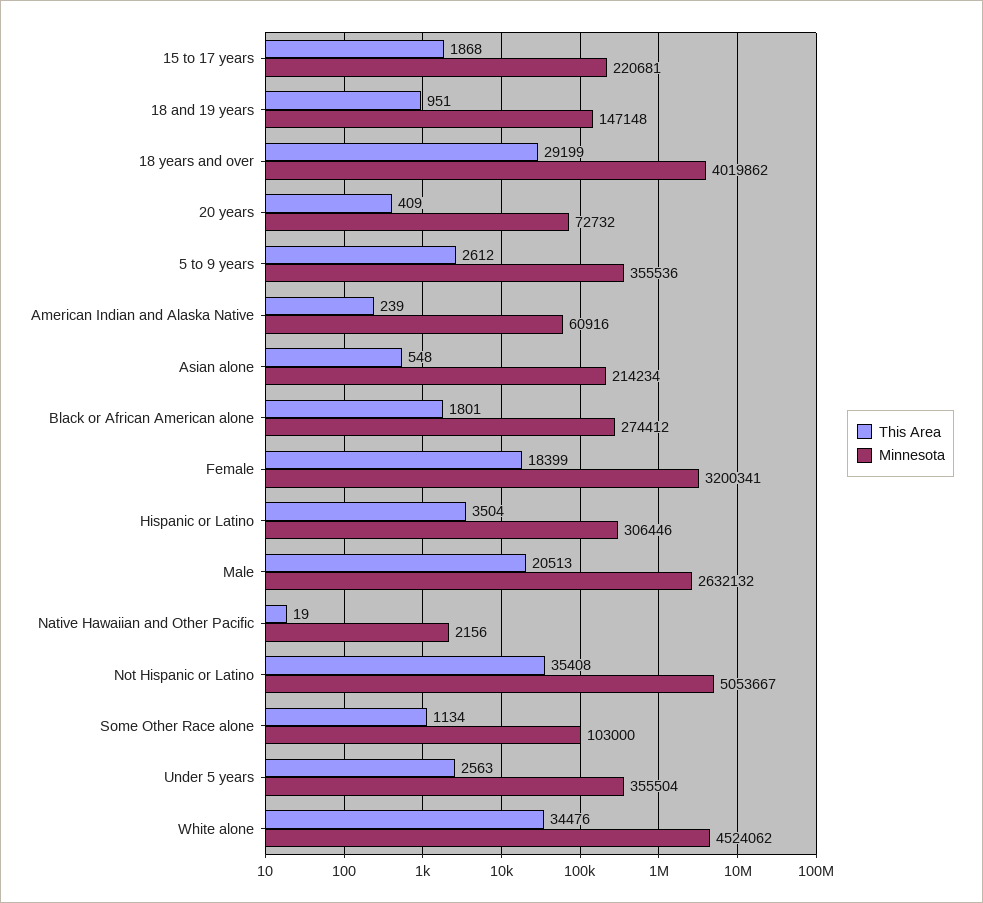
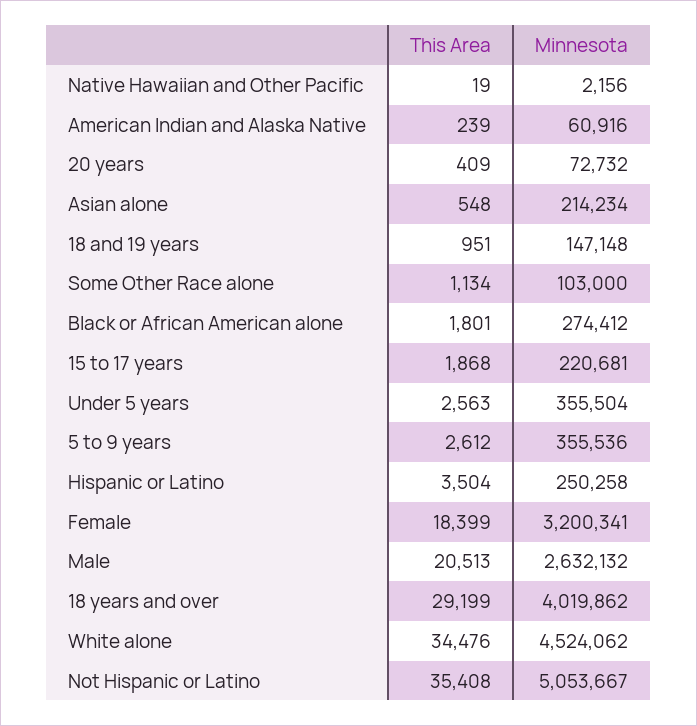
  {
    "This Area": {
      "15 to 17 years": 1868,
      "18 and 19 years": 951,
      "18 years and over": 29199,
      "20 years": 409,
      "5 to 9 years": 2612,
      "American Indian and Alaska Native": 239,
      "Asian alone": 548,
      "Black or African American alone": 1801,
      "Female": 18399,
      "Hispanic or Latino": 3504,
      "Male": 20513,
      "Native Hawaiian and Other Pacific": 19,
      "Not Hispanic or Latino": 35408,
      "Some Other Race alone": 1134,
      "Under 5 years": 2563,
      "White alone": 34476
    },
    "Minnesota": {
      "15 to 17 years": 220681,
      "18 and 19 years": 147148,
      "18 years and over": 4019862,
      "20 years": 72732,
      "5 to 9 years": 355536,
      "American Indian and Alaska Native": 60916,
      "Asian alone": 214234,
      "Black or African American alone": 274412,
      "Female": 3200341,
-     "Hispanic or Latino": 306446,
+     "Hispanic or Latino": 250258,
      "Male": 2632132,
      "Native Hawaiian and Other Pacific": 2156,
      "Not Hispanic or Latino": 5053667,
      "Some Other Race alone": 103000,
      "Under 5 years": 355504,
      "White alone": 4524062
    }
  }

